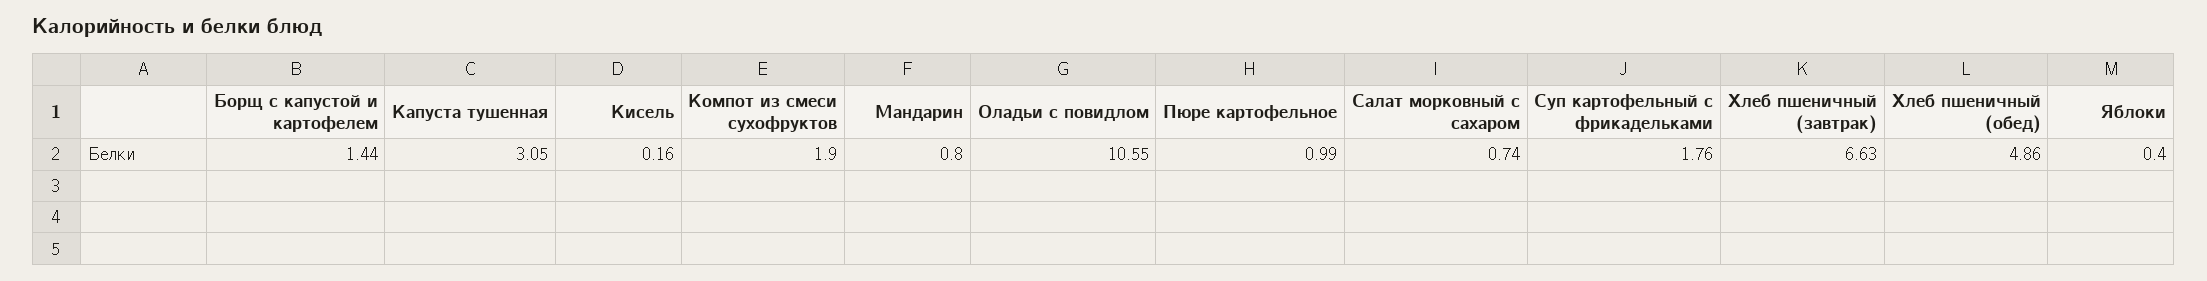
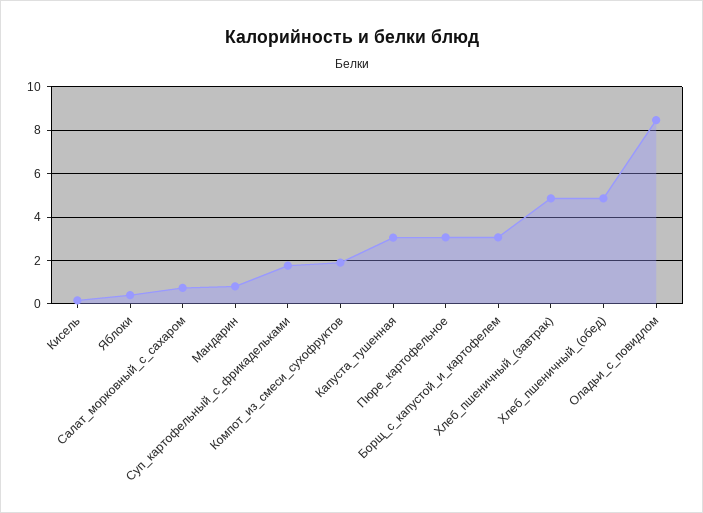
  {
-   "Борщ с капустой и картофелем": 1.44,
+   "Борщ с капустой и картофелем": 3,
    "Капуста тушенная": 3.05,
    "Кисель": 0.16,
    "Компот из смеси сухофруктов": 1.9,
    "Мандарин": 0.8,
-   "Оладьи с повидлом": 10.55,
+   "Оладьи с повидлом": 8.5,
-   "Пюре картофельное": 0.99,
+   "Пюре картофельное": 3,
    "Салат морковный с сахаром": 0.74,
    "Суп картофельный с фрикадельками": 1.76,
-   "Хлеб пшеничный (завтрак)": 6.63,
+   "Хлеб пшеничный (завтрак)": 5,
    "Хлеб пшеничный (обед)": 4.86,
    "Яблоки": 0.4
  }

